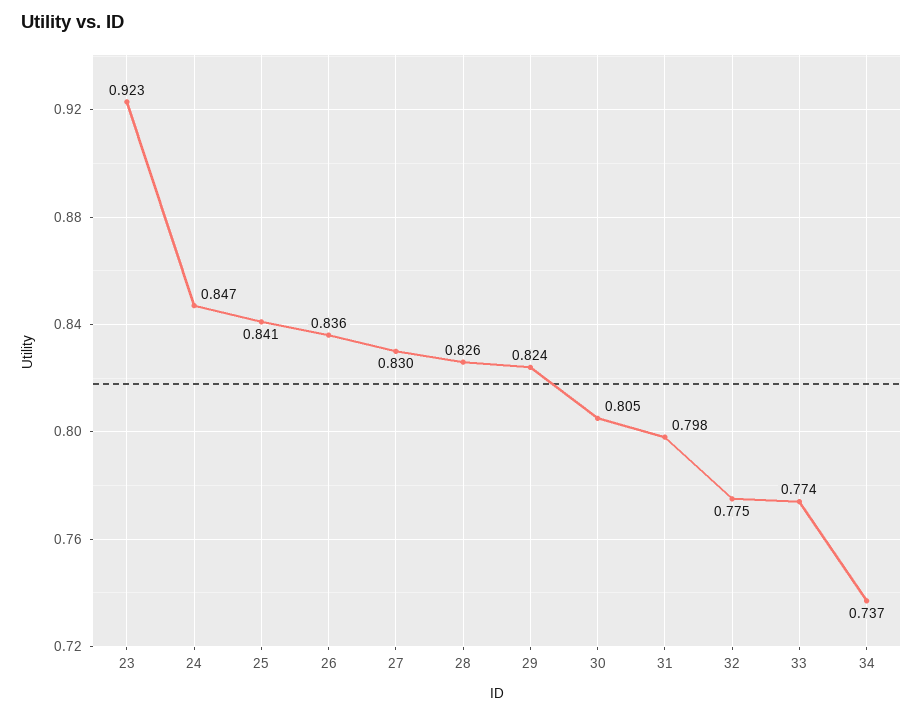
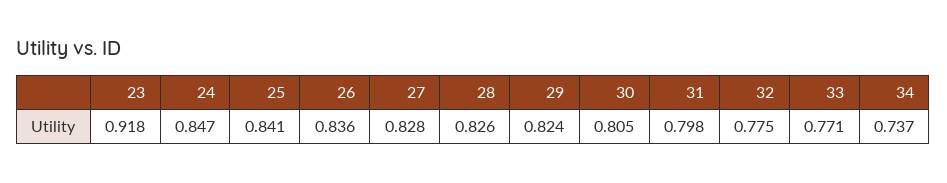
  {
-   "23": 0.923,
+   "23": 0.918,
    "24": 0.847,
    "25": 0.841,
    "26": 0.836,
-   "27": 0.83,
+   "27": 0.828,
    "28": 0.826,
    "29": 0.824,
    "30": 0.805,
    "31": 0.798,
    "32": 0.775,
-   "33": 0.774,
+   "33": 0.771,
    "34": 0.737
  }

